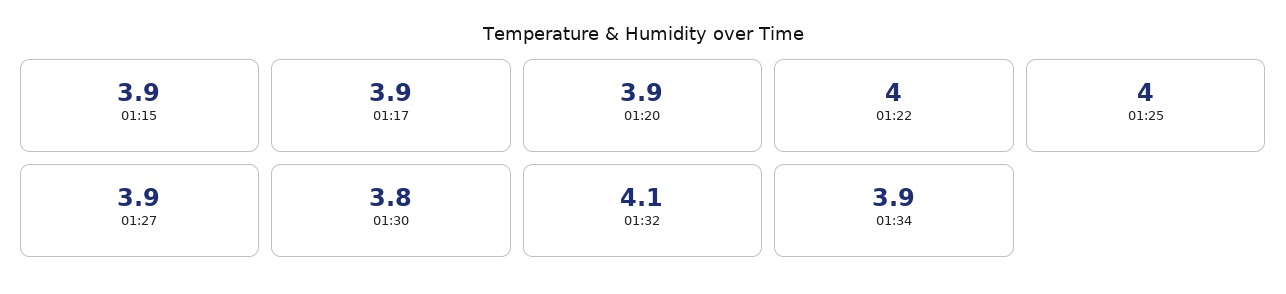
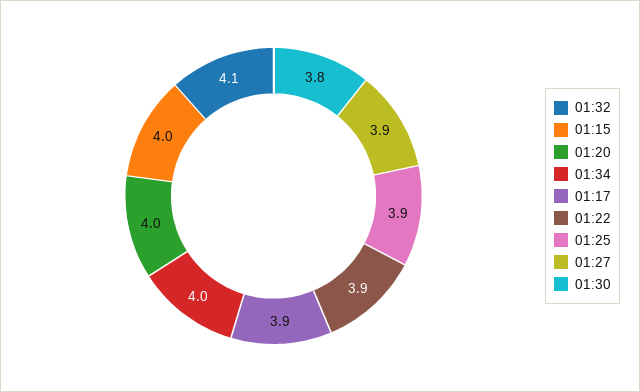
  {
-   "01:15": 3.9,
+   "01:15": 4,
    "01:17": 3.9,
-   "01:20": 3.9,
+   "01:20": 4,
-   "01:22": 4,
+   "01:22": 3.9,
-   "01:25": 4,
+   "01:25": 3.9,
    "01:27": 3.9,
    "01:30": 3.8,
    "01:32": 4.1,
-   "01:34": 3.9
+   "01:34": 4
  }

